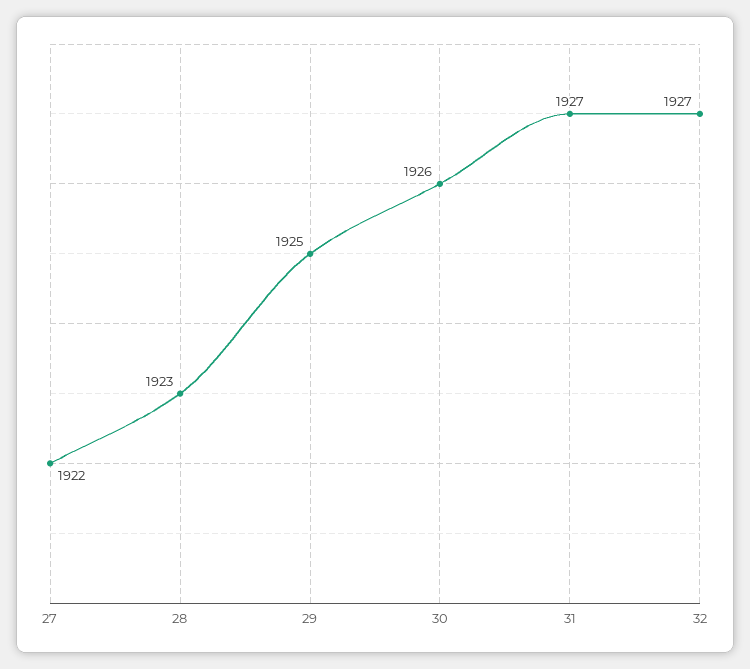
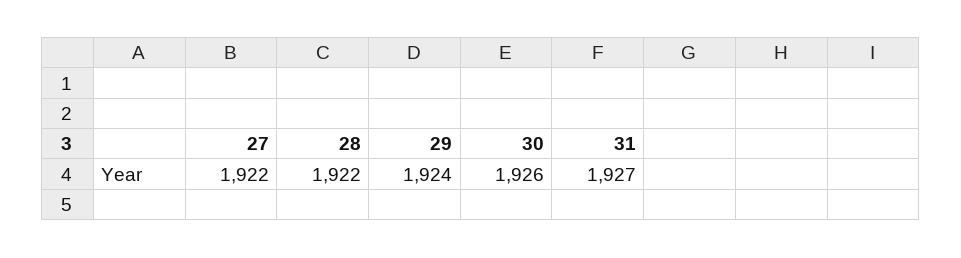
  {
    "27": 1922,
-   "28": 1923,
+   "28": 1922,
-   "29": 1925,
+   "29": 1924,
    "30": 1926,
-   "31": 1927,
+   "31": 1927
-   "32": 1927
  }

